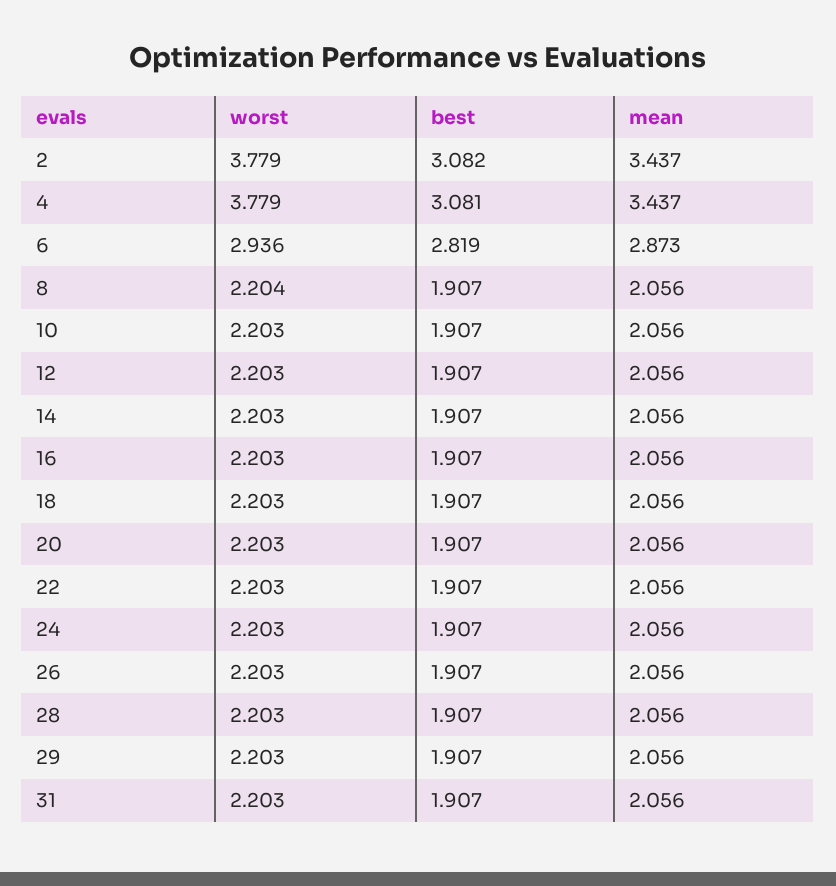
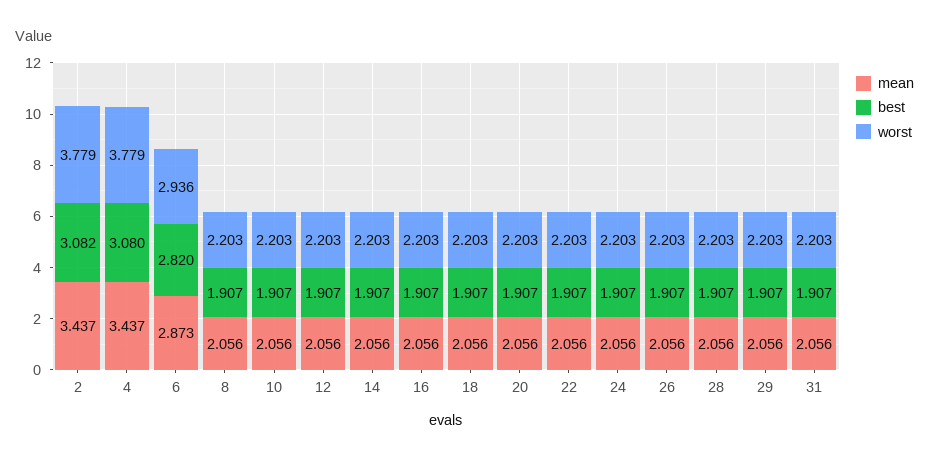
  {
    "worst": {
      "2": 3.779,
      "4": 3.779,
      "6": 2.936,
-     "8": 2.204,
+     "8": 2.203,
      "10": 2.203,
      "12": 2.203,
      "14": 2.203,
      "16": 2.203,
      "18": 2.203,
      "20": 2.203,
      "22": 2.203,
      "24": 2.203,
      "26": 2.203,
      "28": 2.203,
      "29": 2.203,
      "31": 2.203
    },
    "best": {
      "2": 3.082,
-     "4": 3.081,
+     "4": 3.08,
-     "6": 2.819,
+     "6": 2.82,
      "8": 1.907,
      "10": 1.907,
      "12": 1.907,
      "14": 1.907,
      "16": 1.907,
      "18": 1.907,
      "20": 1.907,
      "22": 1.907,
      "24": 1.907,
      "26": 1.907,
      "28": 1.907,
      "29": 1.907,
      "31": 1.907
    },
    "mean": {
      "2": 3.437,
      "4": 3.437,
      "6": 2.873,
      "8": 2.056,
      "10": 2.056,
      "12": 2.056,
      "14": 2.056,
      "16": 2.056,
      "18": 2.056,
      "20": 2.056,
      "22": 2.056,
      "24": 2.056,
      "26": 2.056,
      "28": 2.056,
      "29": 2.056,
      "31": 2.056
    }
  }

